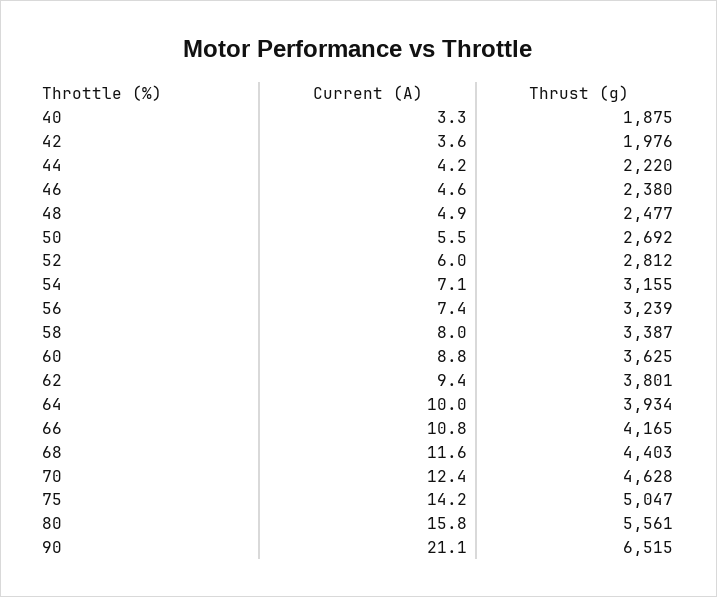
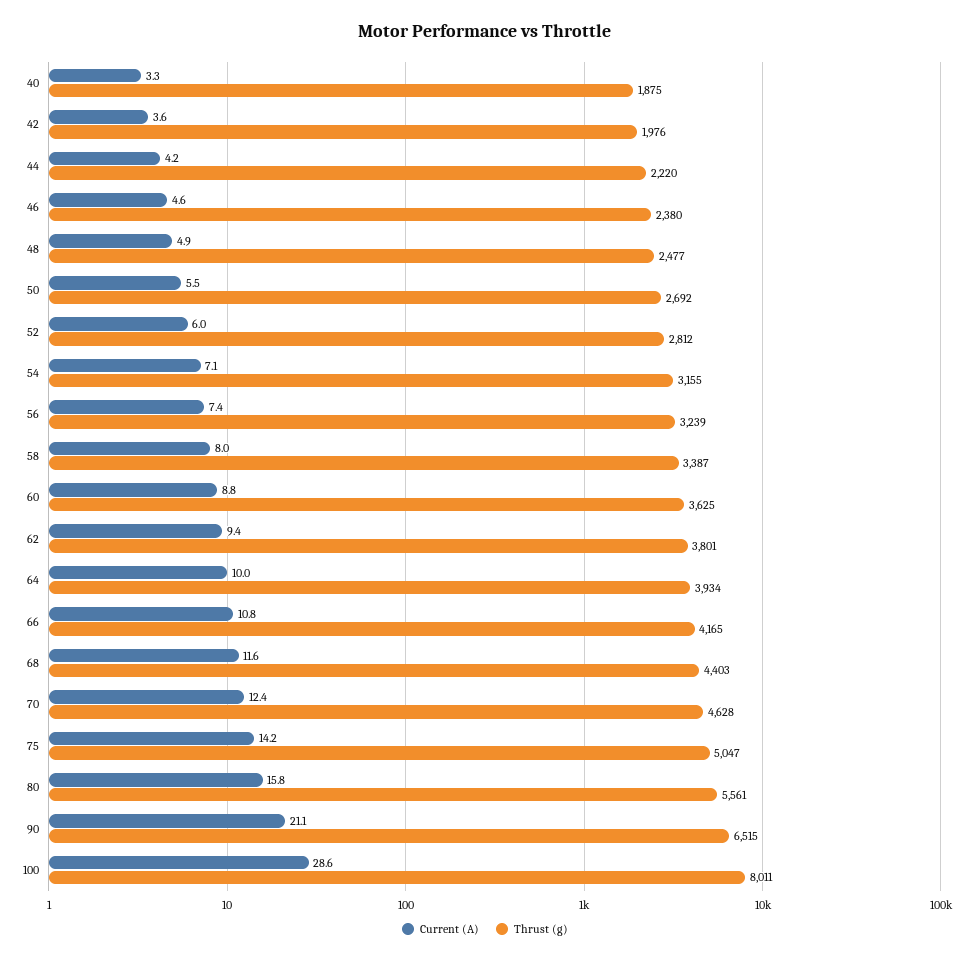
  {
    "Current (A)": {
      "40": 3.3,
      "42": 3.6,
      "44": 4.2,
      "46": 4.6,
      "48": 4.9,
      "50": 5.5,
      "52": 6,
      "54": 7.1,
      "56": 7.4,
      "58": 8,
      "60": 8.8,
      "62": 9.4,
      "64": 10,
      "66": 10.8,
      "68": 11.6,
      "70": 12.4,
      "75": 14.2,
      "80": 15.8,
-     "90": 21.1
+     "90": 21.1,
+     "100": 28.6
    },
    "Thrust (g)": {
      "40": 1875,
      "42": 1976,
      "44": 2220,
      "46": 2380,
      "48": 2477,
      "50": 2692,
      "52": 2812,
      "54": 3155,
      "56": 3239,
      "58": 3387,
      "60": 3625,
      "62": 3801,
      "64": 3934,
      "66": 4165,
      "68": 4403,
      "70": 4628,
      "75": 5047,
      "80": 5561,
-     "90": 6515
+     "90": 6515,
+     "100": 8011
    }
  }

